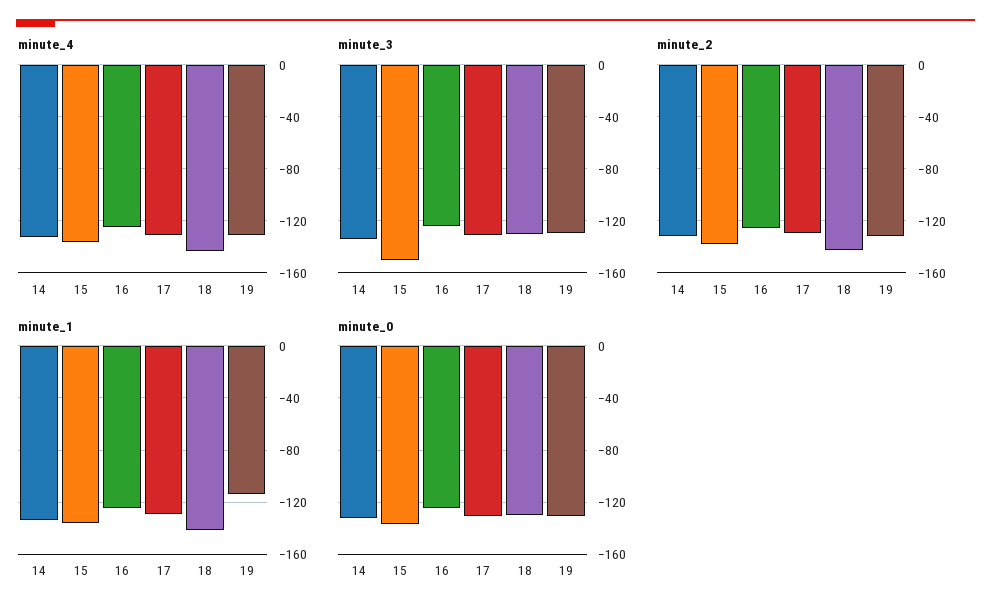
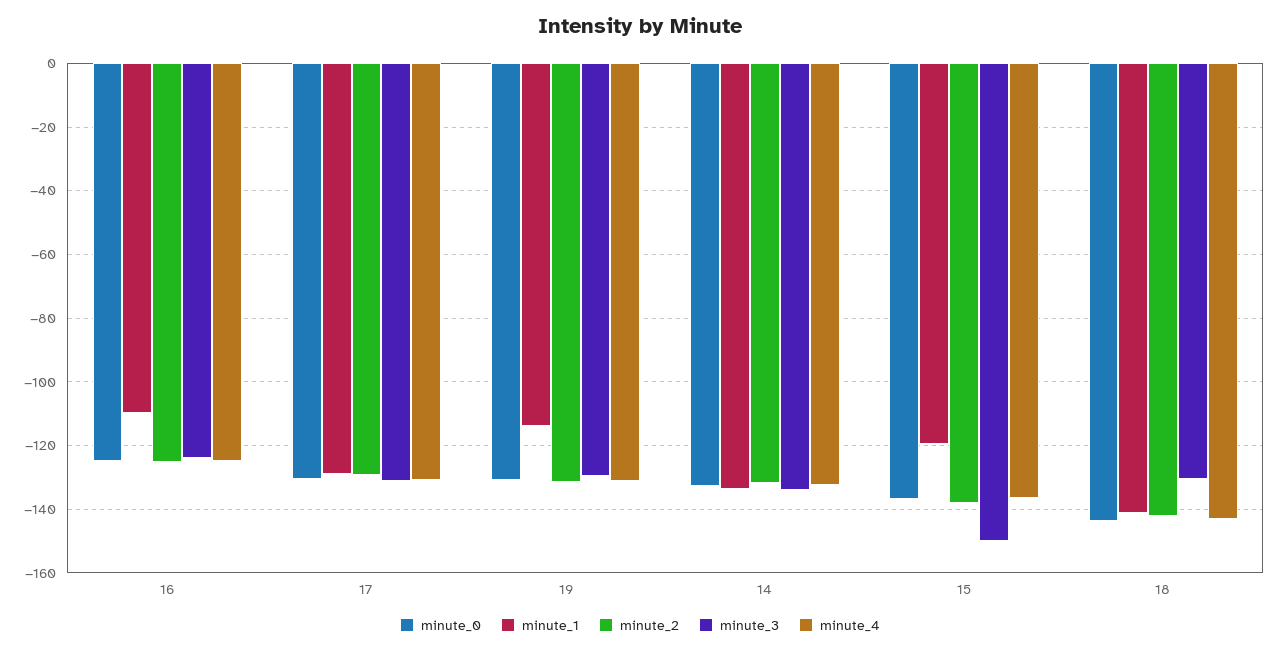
  {
    "minute_4": {
      "14": -132,
      "15": -136,
      "16": -124,
      "17": -130,
      "18": -144,
      "19": -132
    },
    "minute_3": {
      "14": -134,
      "15": -150,
      "16": -124,
      "17": -132,
      "18": -130,
      "19": -130
    },
    "minute_2": {
      "14": -132,
      "15": -138,
      "16": -126,
      "17": -130,
      "18": -142,
      "19": -132
    },
    "minute_1": {
      "14": -134,
-     "15": -135,
+     "15": -120,
-     "16": -125,
+     "16": -110,
      "17": -128,
      "18": -142,
      "19": -114
    },
    "minute_0": {
      "14": -132,
      "15": -136,
      "16": -124,
      "17": -130,
-     "18": -130,
+     "18": -144,
      "19": -130
    }
  }

